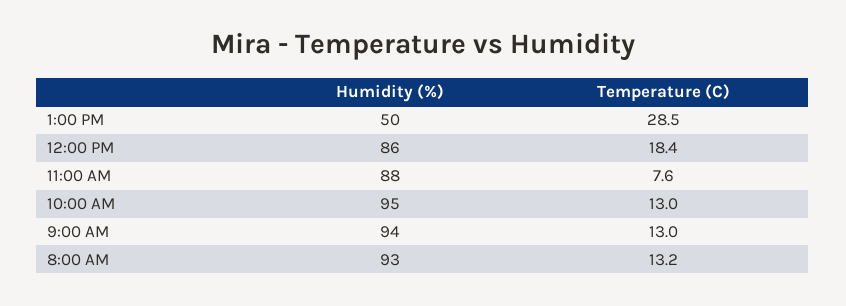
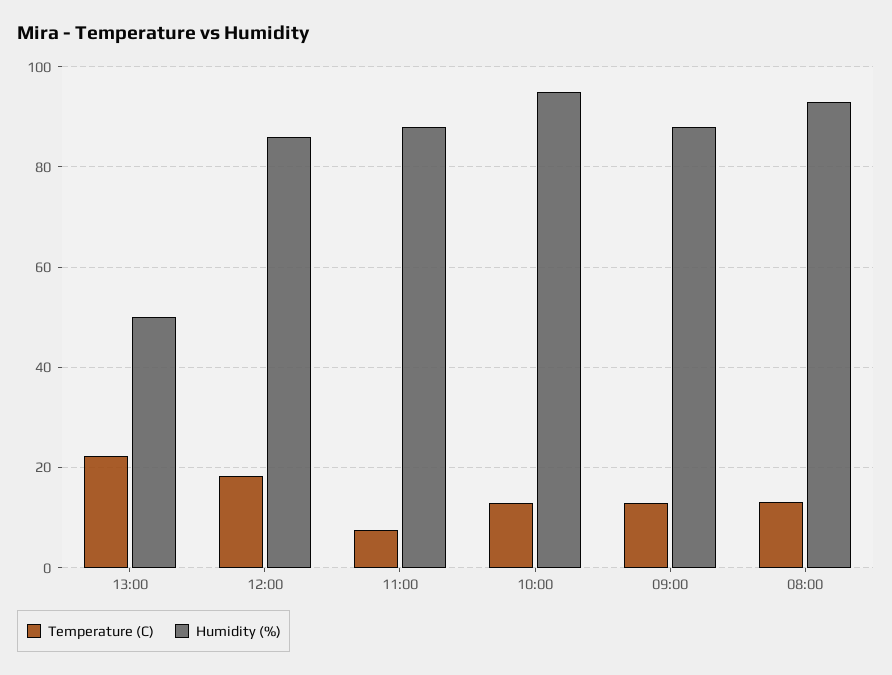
  {
    "Humidity (%)": {
      "1:00 PM": 50,
      "12:00 PM": 86,
      "11:00 AM": 88,
      "10:00 AM": 95,
-     "9:00 AM": 94,
+     "9:00 AM": 88,
      "8:00 AM": 93
    },
    "Temperature (C)": {
-     "1:00 PM": 28.5,
+     "1:00 PM": 22,
      "12:00 PM": 18.4,
      "11:00 AM": 7.6,
      "10:00 AM": 13,
      "9:00 AM": 13,
      "8:00 AM": 13.2
    }
  }

